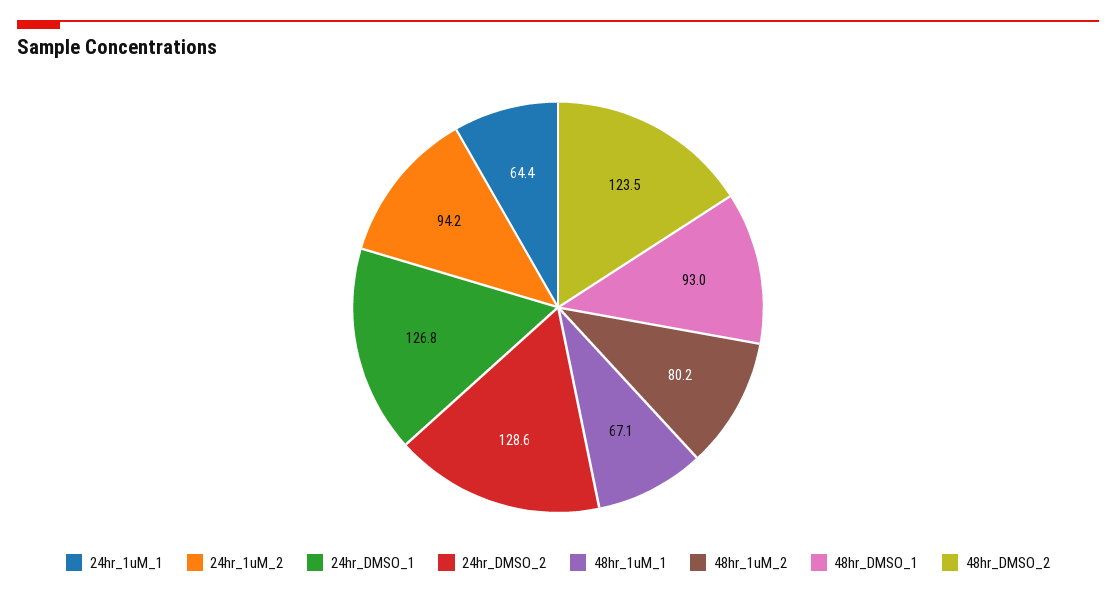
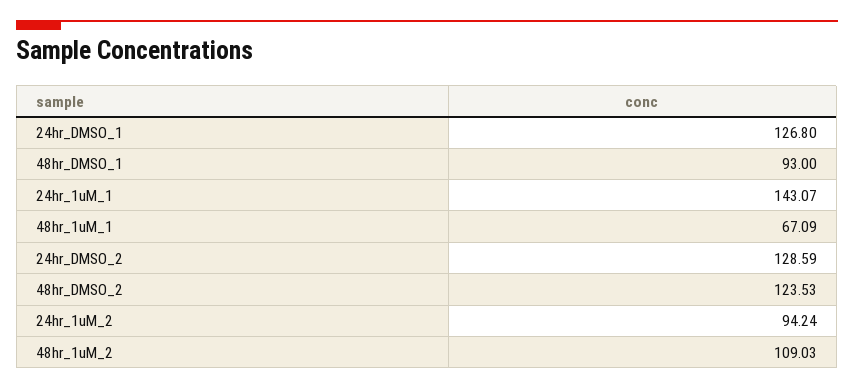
  {
-   "24hr_1uM_1": 64.4,
+   "24hr_1uM_1": 143.07,
    "24hr_1uM_2": 94.24,
    "24hr_DMSO_1": 126.8,
    "24hr_DMSO_2": 128.59,
    "48hr_1uM_1": 67.09,
-   "48hr_1uM_2": 80.2,
+   "48hr_1uM_2": 109.03,
    "48hr_DMSO_1": 93,
    "48hr_DMSO_2": 123.53
  }

